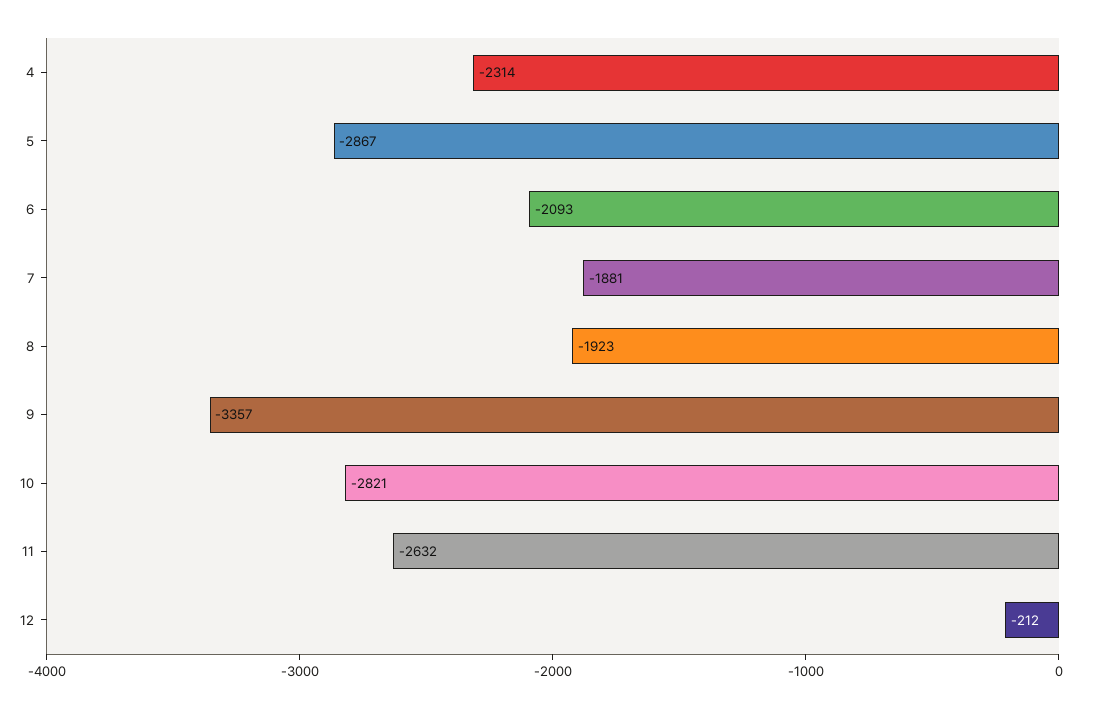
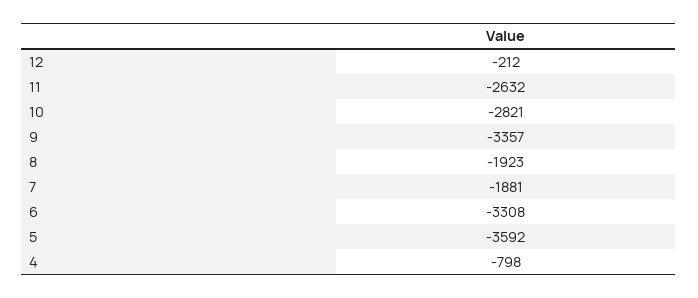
  {
-   "4": -2314,
+   "4": -798,
-   "5": -2867,
+   "5": -3592,
-   "6": -2093,
+   "6": -3308,
    "7": -1881,
    "8": -1923,
    "9": -3357,
    "10": -2821,
    "11": -2632,
    "12": -212
  }

